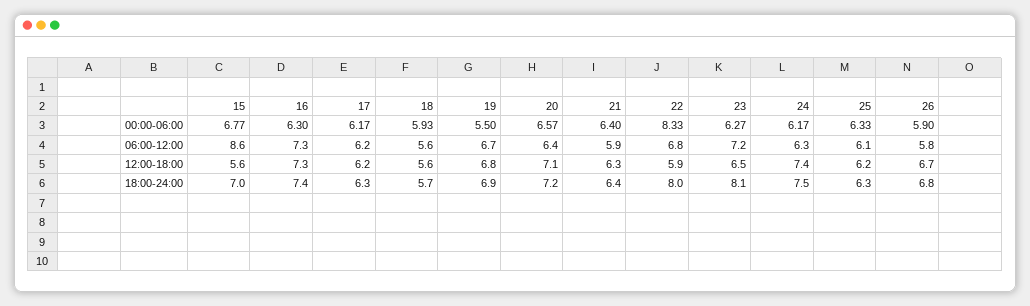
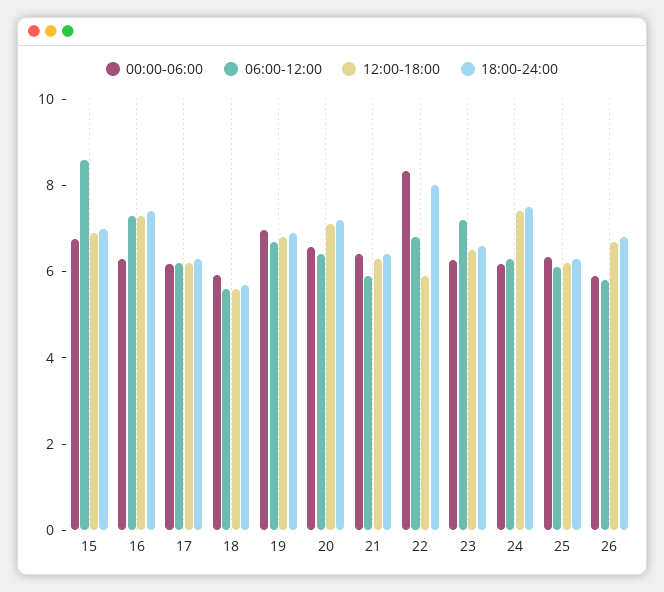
  {
    "00:00-06:00": {
      "15": 6.77,
      "16": 6.3,
      "17": 6.17,
      "18": 5.93,
-     "19": 5.5,
+     "19": 7,
      "20": 6.57,
      "21": 6.4,
      "22": 8.33,
      "23": 6.27,
      "24": 6.17,
      "25": 6.33,
      "26": 5.9
    },
    "06:00-12:00": {
      "15": 8.6,
      "16": 7.3,
      "17": 6.2,
      "18": 5.6,
      "19": 6.7,
      "20": 6.4,
      "21": 5.9,
      "22": 6.8,
      "23": 7.2,
      "24": 6.3,
      "25": 6.1,
      "26": 5.8
    },
    "12:00-18:00": {
-     "15": 5.6,
+     "15": 7,
      "16": 7.3,
      "17": 6.2,
      "18": 5.6,
      "19": 6.8,
      "20": 7.1,
      "21": 6.3,
      "22": 5.9,
      "23": 6.5,
      "24": 7.4,
      "25": 6.2,
      "26": 6.7
    },
    "18:00-24:00": {
      "15": 7,
      "16": 7.4,
      "17": 6.3,
      "18": 5.7,
      "19": 6.9,
      "20": 7.2,
      "21": 6.4,
      "22": 8,
-     "23": 8.1,
+     "23": 6.5,
      "24": 7.5,
      "25": 6.3,
      "26": 6.8
    }
  }

